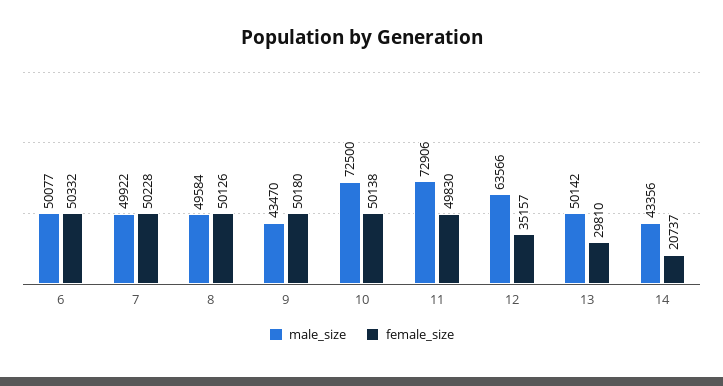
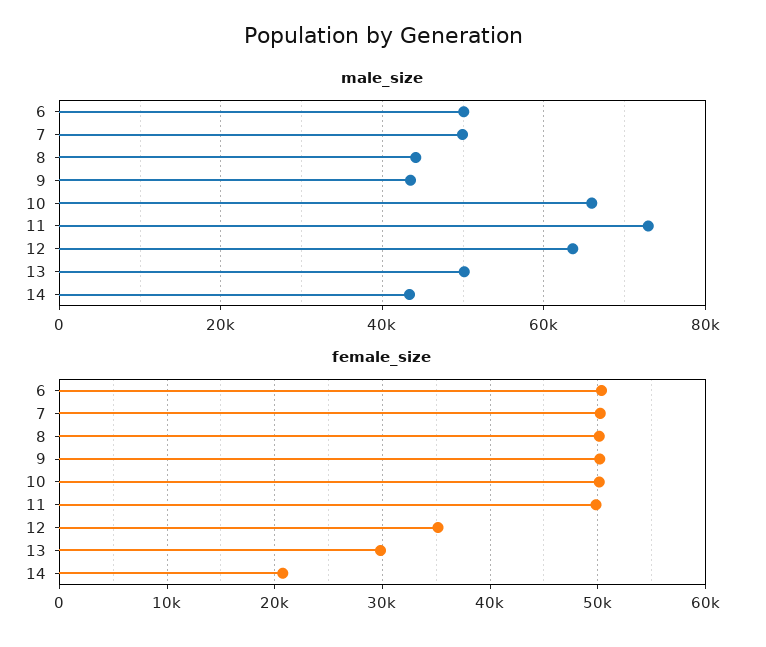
  {
    "male_size": {
      "6": 50077,
      "7": 49922,
-     "8": 49584,
+     "8": 44000,
      "9": 43470,
-     "10": 72500,
+     "10": 66000,
      "11": 72906,
      "12": 63566,
      "13": 50142,
      "14": 43356
    },
    "female_size": {
      "6": 50332,
      "7": 50228,
      "8": 50126,
      "9": 50180,
      "10": 50138,
      "11": 49830,
      "12": 35157,
      "13": 29810,
      "14": 20737
    }
  }

